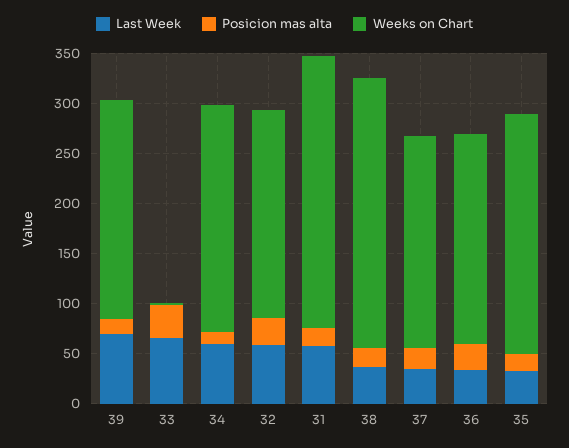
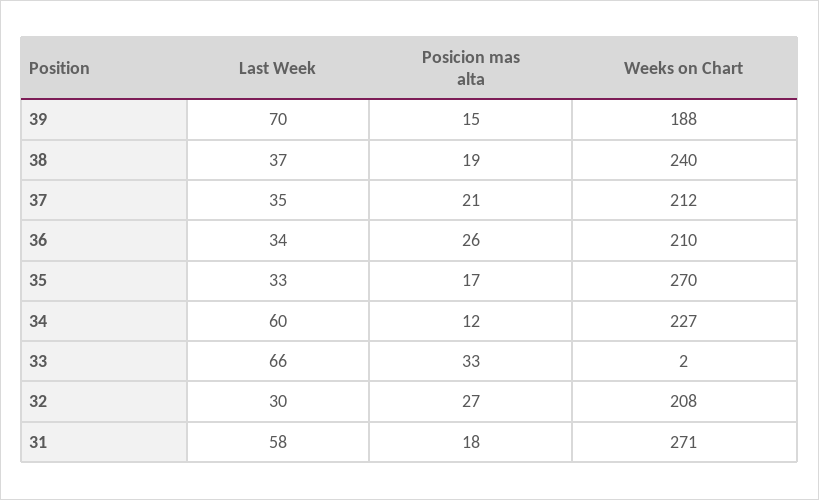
  {
    "Last Week": {
      "39": 70,
      "33": 66,
      "34": 60,
-     "32": 60,
+     "32": 30,
      "31": 58,
      "38": 37,
      "37": 35,
      "36": 34,
      "35": 33
    },
    "Posicion mas alta": {
      "39": 15,
      "33": 33,
      "34": 12,
      "32": 27,
      "31": 18,
      "38": 19,
      "37": 21,
      "36": 26,
      "35": 17
    },
    "Weeks on Chart": {
-     "39": 220,
+     "39": 188,
      "33": 2,
      "34": 227,
      "32": 208,
      "31": 271,
-     "38": 270,
+     "38": 240,
      "37": 212,
      "36": 210,
-     "35": 240
+     "35": 270
    }
  }

